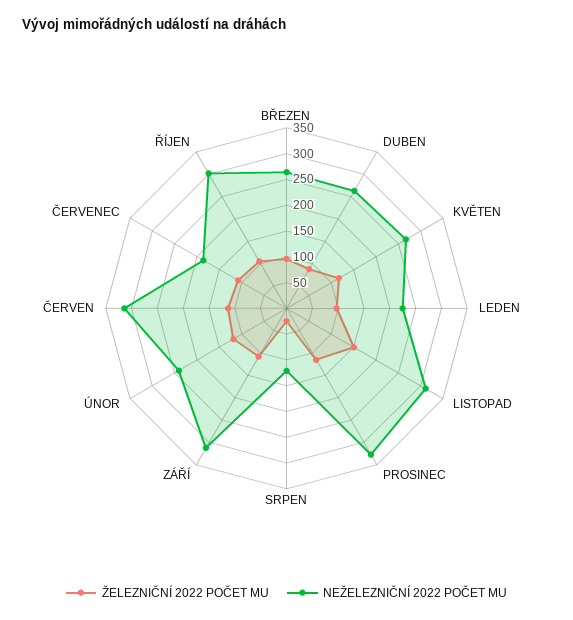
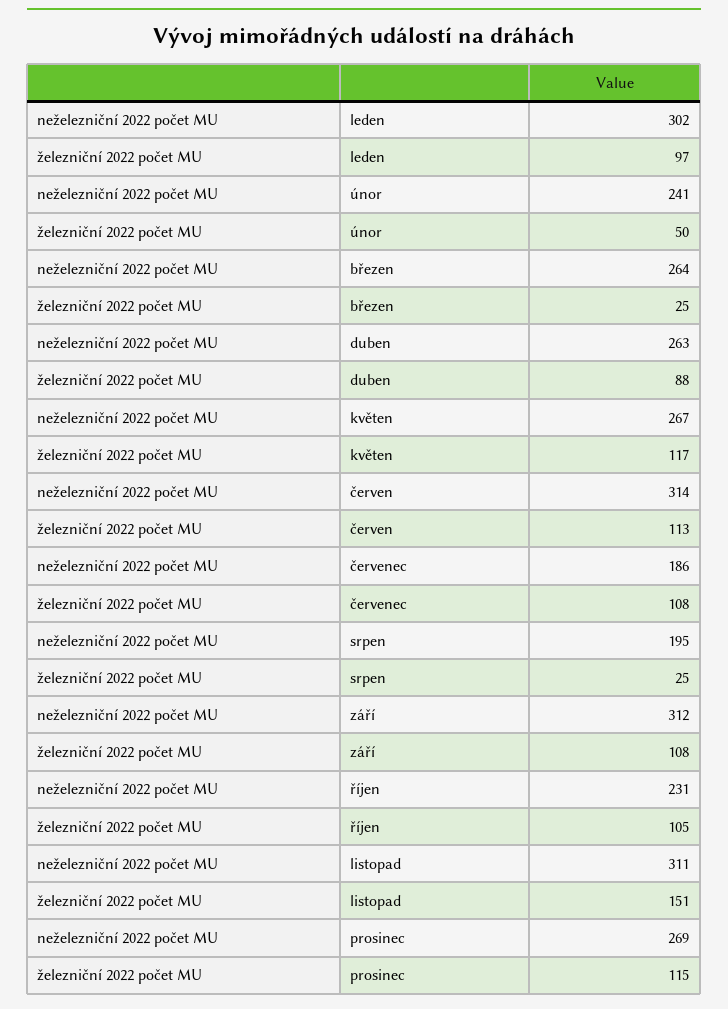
  {
    "ŽELEZNIČNÍ 2022 POČET MU": {
-     "BŘEZEN": 100,
+     "BŘEZEN": 25,
      "DUBEN": 88,
      "KVĚTEN": 117,
      "LEDEN": 97,
      "LISTOPAD": 151,
      "PROSINEC": 115,
      "SRPEN": 25,
      "ZÁŘÍ": 108,
-     "ÚNOR": 125,
+     "ÚNOR": 50,
      "ČERVEN": 113,
      "ČERVENEC": 108,
      "ŘÍJEN": 105
    },
    "NEŽELEZNIČNÍ 2022 POČET MU": {
      "BŘEZEN": 264,
      "DUBEN": 263,
      "KVĚTEN": 267,
-     "LEDEN": 225,
+     "LEDEN": 302,
      "LISTOPAD": 311,
-     "PROSINEC": 325,
+     "PROSINEC": 269,
-     "SRPEN": 125,
+     "SRPEN": 195,
      "ZÁŘÍ": 312,
      "ÚNOR": 241,
      "ČERVEN": 314,
      "ČERVENEC": 186,
-     "ŘÍJEN": 300
+     "ŘÍJEN": 231
    }
  }

